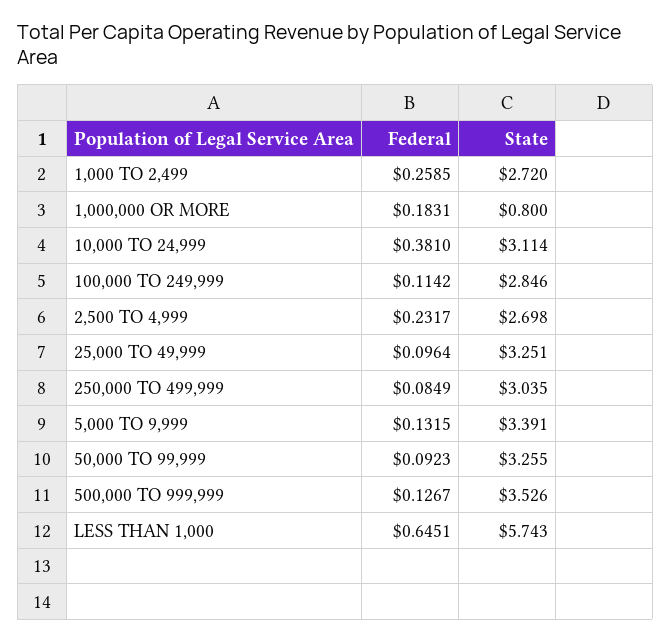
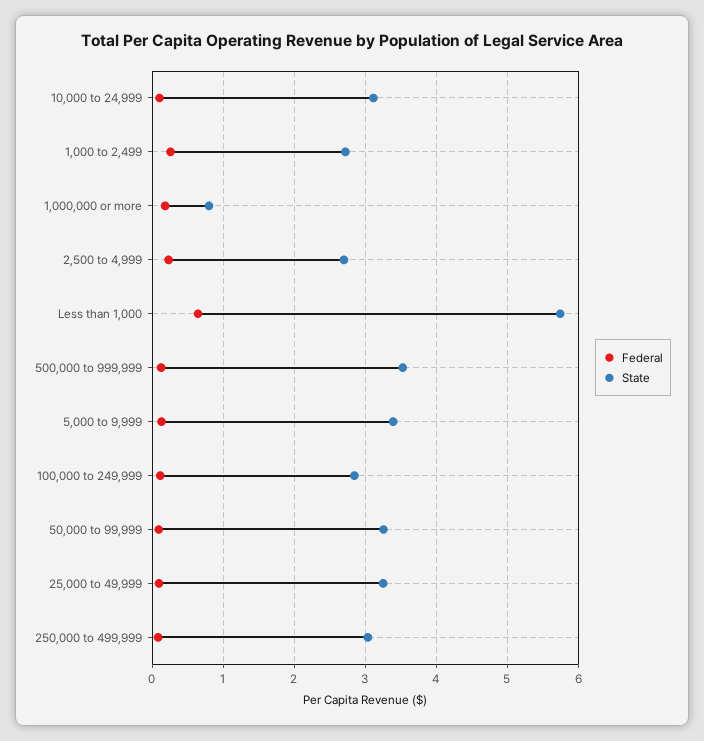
  {
    "Federal": {
      "1,000 TO 2,499": 0.2585,
      "1,000,000 OR MORE": 0.1831,
-     "10,000 TO 24,999": 0.381,
+     "10,000 TO 24,999": 0.1,
      "100,000 TO 249,999": 0.1142,
      "2,500 TO 4,999": 0.2317,
      "25,000 TO 49,999": 0.0964,
      "250,000 TO 499,999": 0.0849,
      "5,000 TO 9,999": 0.1315,
      "50,000 TO 99,999": 0.0923,
      "500,000 TO 999,999": 0.1267,
      "LESS THAN 1,000": 0.6451
    },
    "State": {
      "1,000 TO 2,499": 2.72,
      "1,000,000 OR MORE": 0.8,
      "10,000 TO 24,999": 3.114,
      "100,000 TO 249,999": 2.846,
      "2,500 TO 4,999": 2.698,
      "25,000 TO 49,999": 3.251,
      "250,000 TO 499,999": 3.035,
      "5,000 TO 9,999": 3.391,
      "50,000 TO 99,999": 3.255,
      "500,000 TO 999,999": 3.526,
      "LESS THAN 1,000": 5.743
    }
  }

